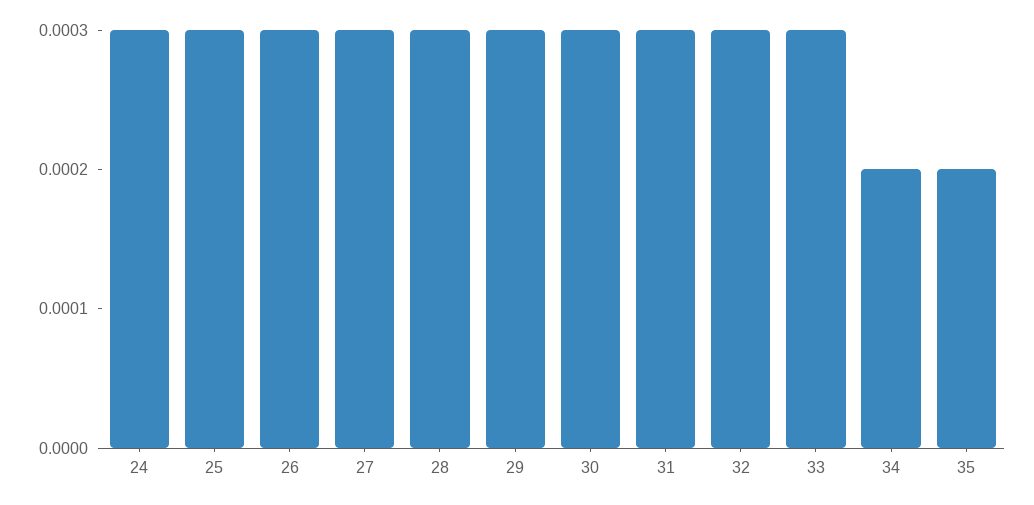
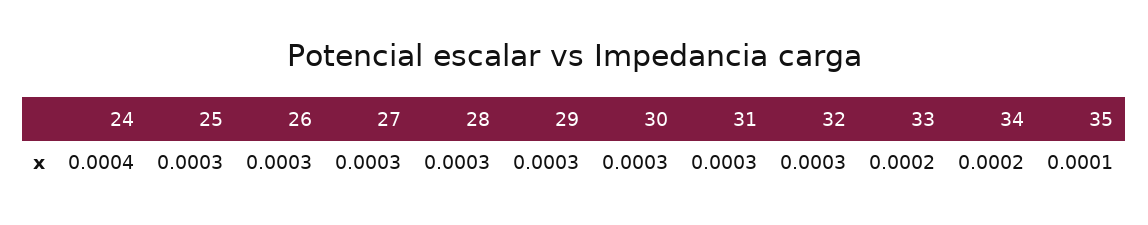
  {
-   "24": 0.0003,
+   "24": 0.0004,
    "25": 0.0003,
    "26": 0.0003,
    "27": 0.0003,
    "28": 0.0003,
    "29": 0.0003,
    "30": 0.0003,
    "31": 0.0003,
    "32": 0.0003,
-   "33": 0.0003,
+   "33": 0.0002,
    "34": 0.0002,
-   "35": 0.0002
+   "35": 0.0001
  }

